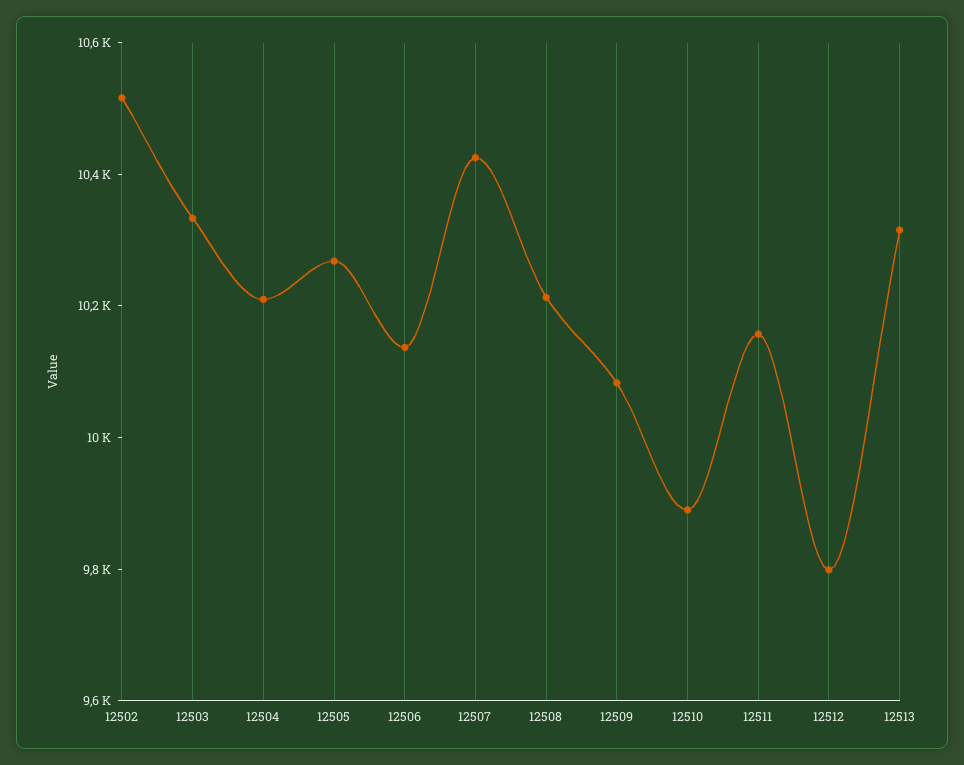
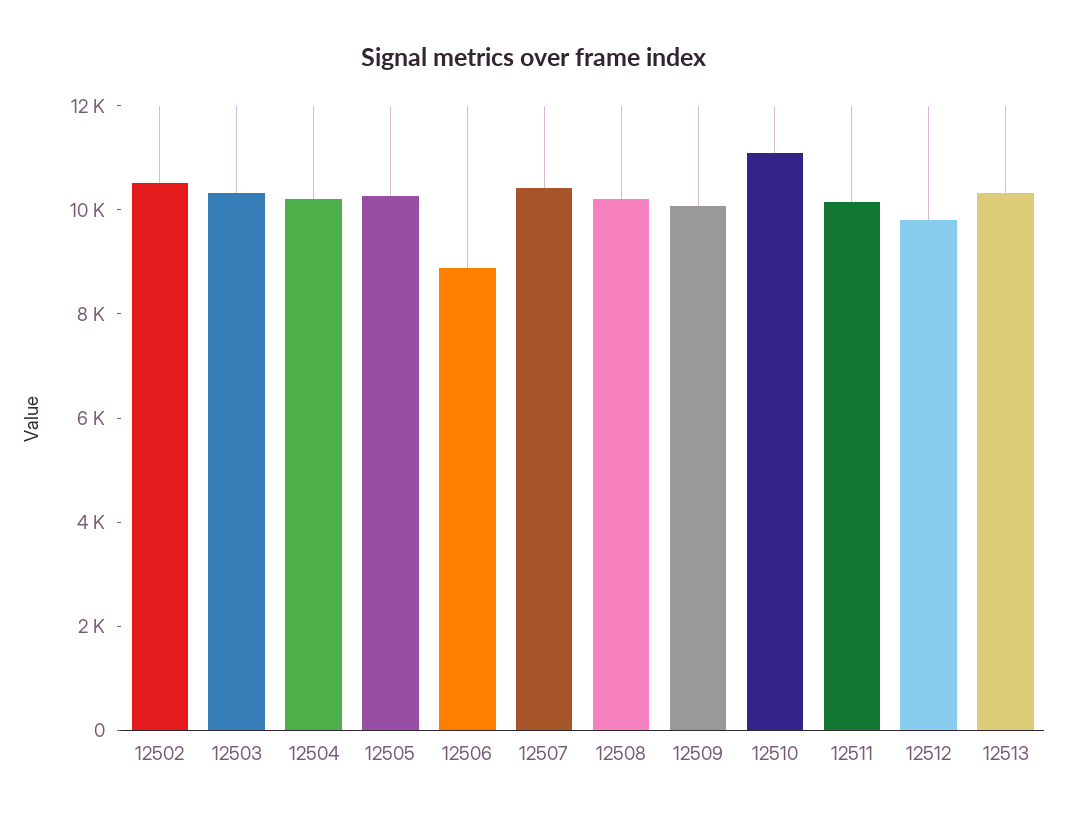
  {
    "12502": 10500,
    "12503": 10350,
    "12504": 10200,
    "12505": 10250,
-   "12506": 10150,
+   "12506": 9000,
    "12507": 10450,
    "12508": 10200,
    "12509": 10100,
-   "12510": 9900,
+   "12510": 11000,
    "12511": 10150,
    "12512": 9800,
    "12513": 10300
  }

